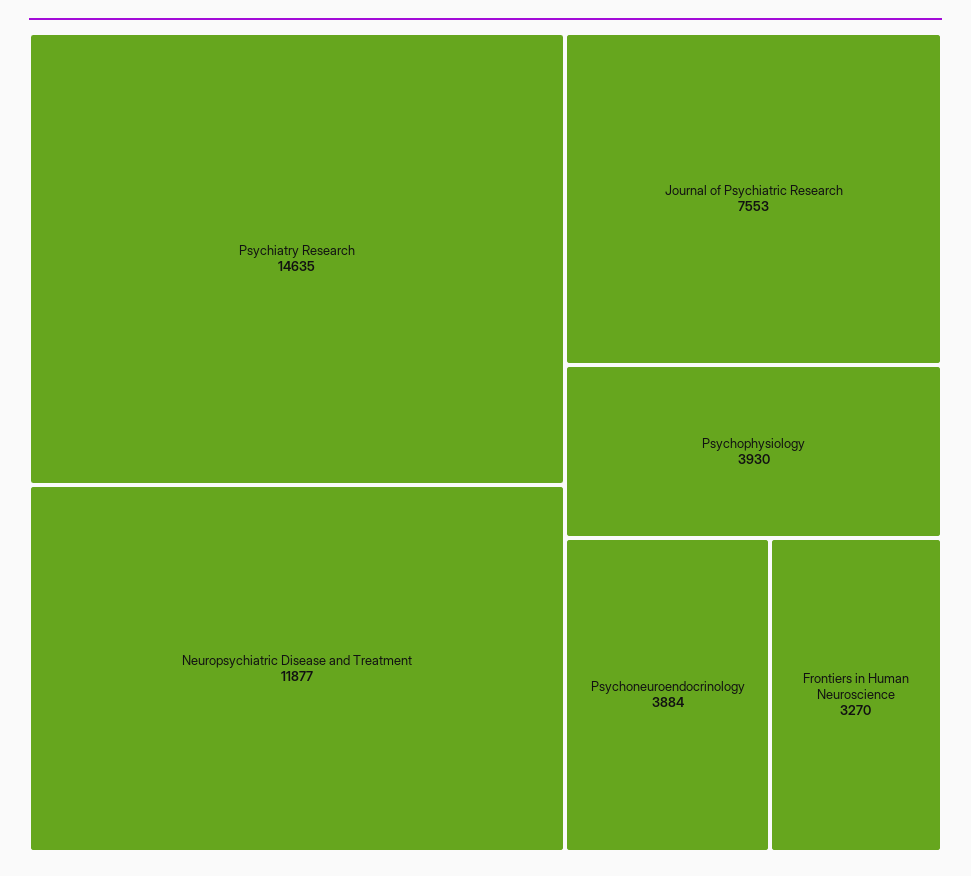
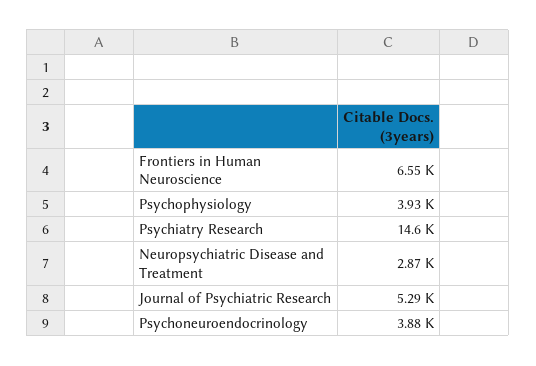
  {
    "Psychiatry Research": 14635,
-   "Neuropsychiatric Disease and Treatment": 11877,
+   "Neuropsychiatric Disease and Treatment": 2870,
-   "Journal of Psychiatric Research": 7553,
+   "Journal of Psychiatric Research": 5290,
    "Psychophysiology": 3930,
    "Psychoneuroendocrinology": 3884,
-   "Frontiers in Human Neuroscience": 3270
+   "Frontiers in Human Neuroscience": 6550
  }

